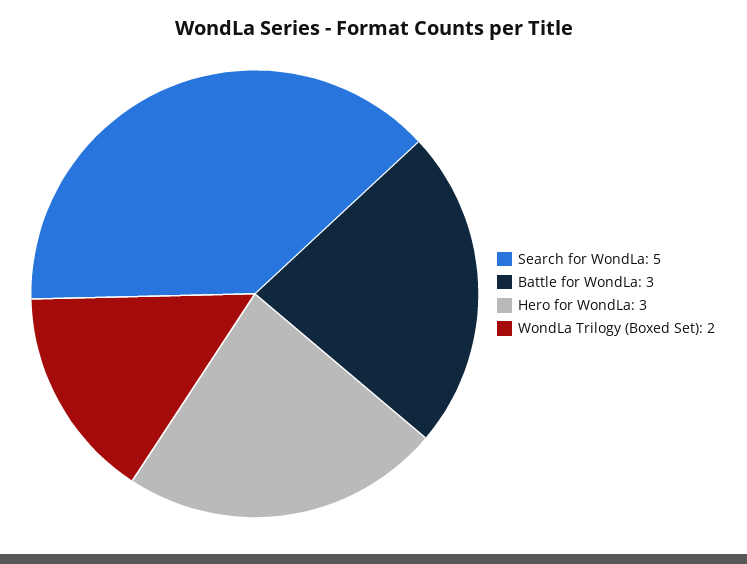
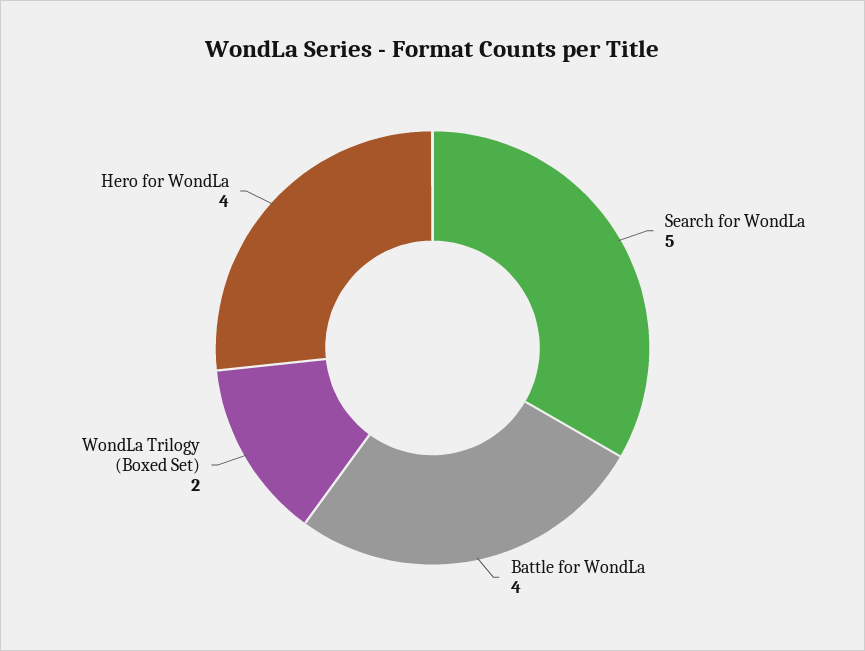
  {
    "Search for WondLa": 5,
-   "Battle for WondLa": 3,
+   "Battle for WondLa": 4,
-   "Hero for WondLa": 3,
+   "Hero for WondLa": 4,
    "WondLa Trilogy (Boxed Set)": 2
  }

